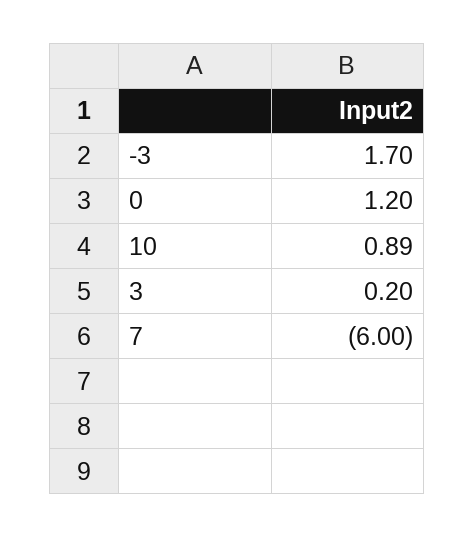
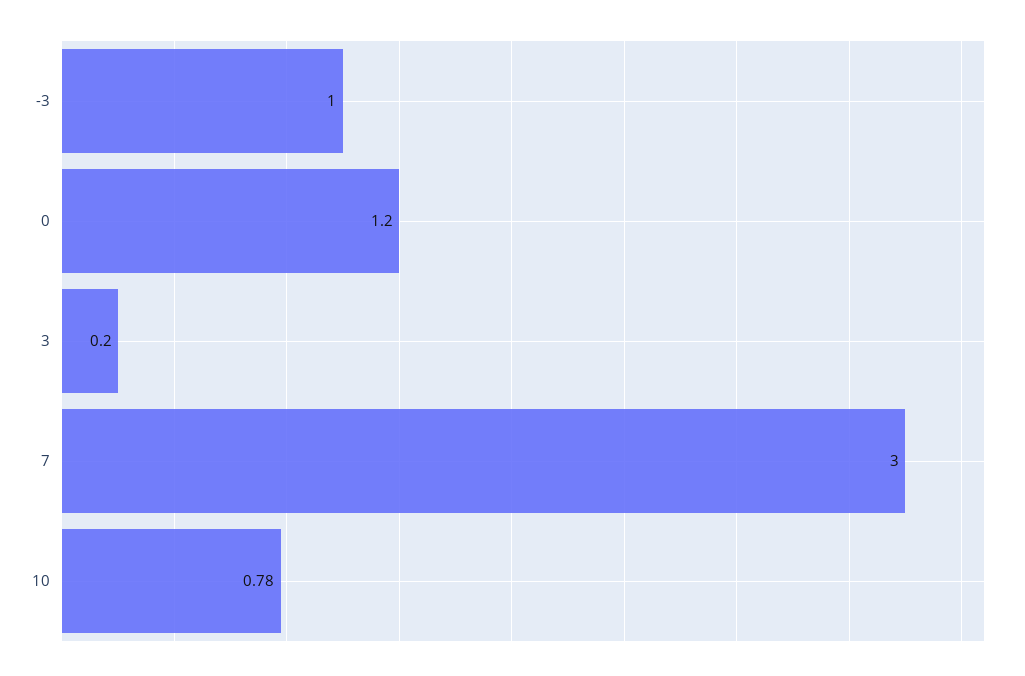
  {
-   "-3": 1.7,
+   "-3": 1,
    "0": 1.2,
-   "10": 0.89,
+   "10": 0.78,
    "3": 0.2,
-   "7": -6
+   "7": 3
  }

